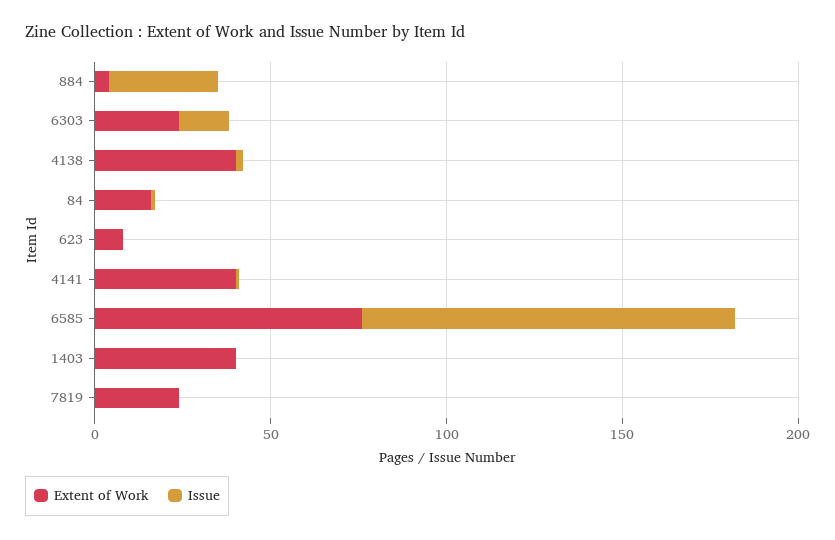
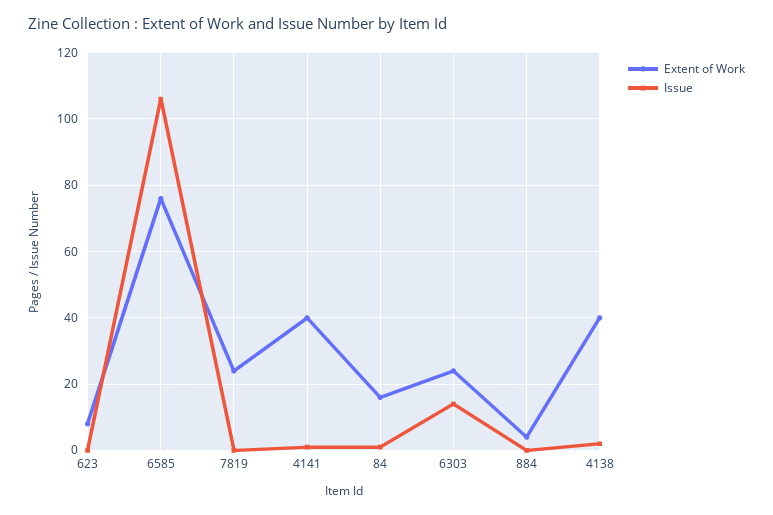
  {
    "Extent of Work": {
      "884": 5,
      "6303": 25,
      "4138": 40,
      "84": 15,
      "623": 10,
      "4141": 40,
      "6585": 75,
-     "1403": 40,
      "7819": 25
    },
    "Issue": {
-     "884": 30,
+     "884": 0,
      "6303": 15,
      "4138": 0,
      "84": 0,
      "623": 0,
      "4141": 0,
      "6585": 105,
-     "1403": 0,
      "7819": 0
    }
  }

